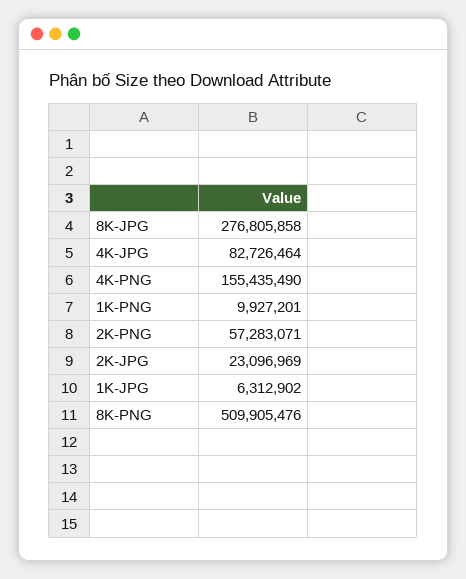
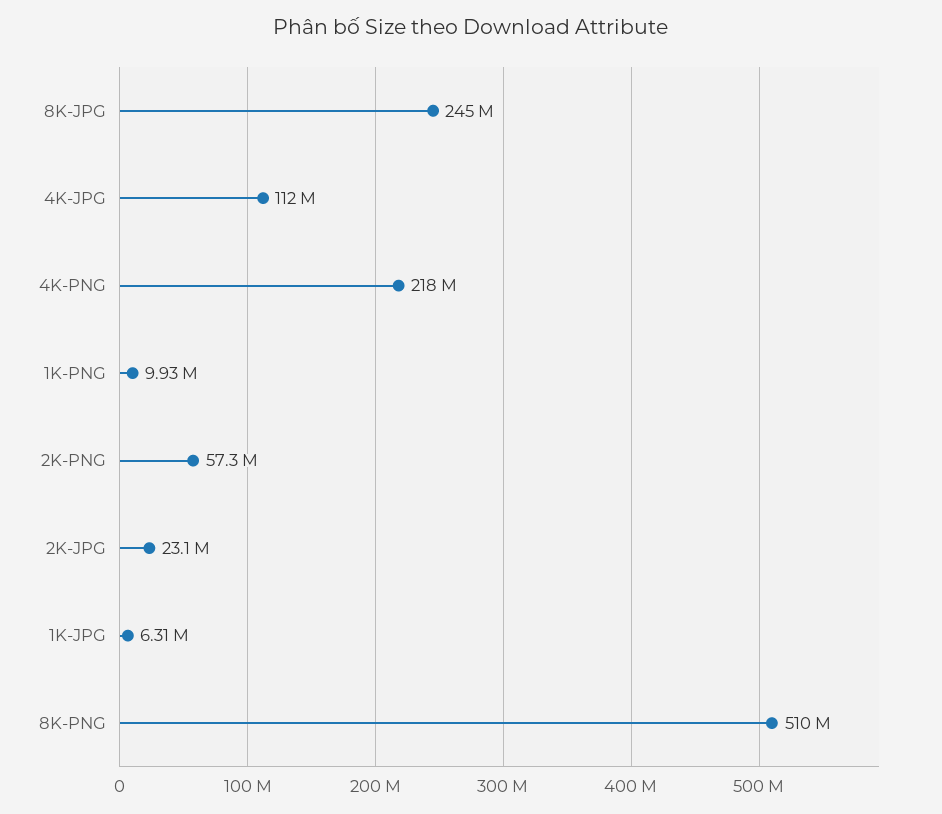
  {
-   "8K-JPG": 276805858,
+   "8K-JPG": 245000000,
-   "4K-JPG": 82726464,
+   "4K-JPG": 112000000,
-   "4K-PNG": 155435490,
+   "4K-PNG": 218000000,
    "1K-PNG": 9927201,
    "2K-PNG": 57283071,
    "2K-JPG": 23096969,
    "1K-JPG": 6312902,
    "8K-PNG": 509905476
  }

